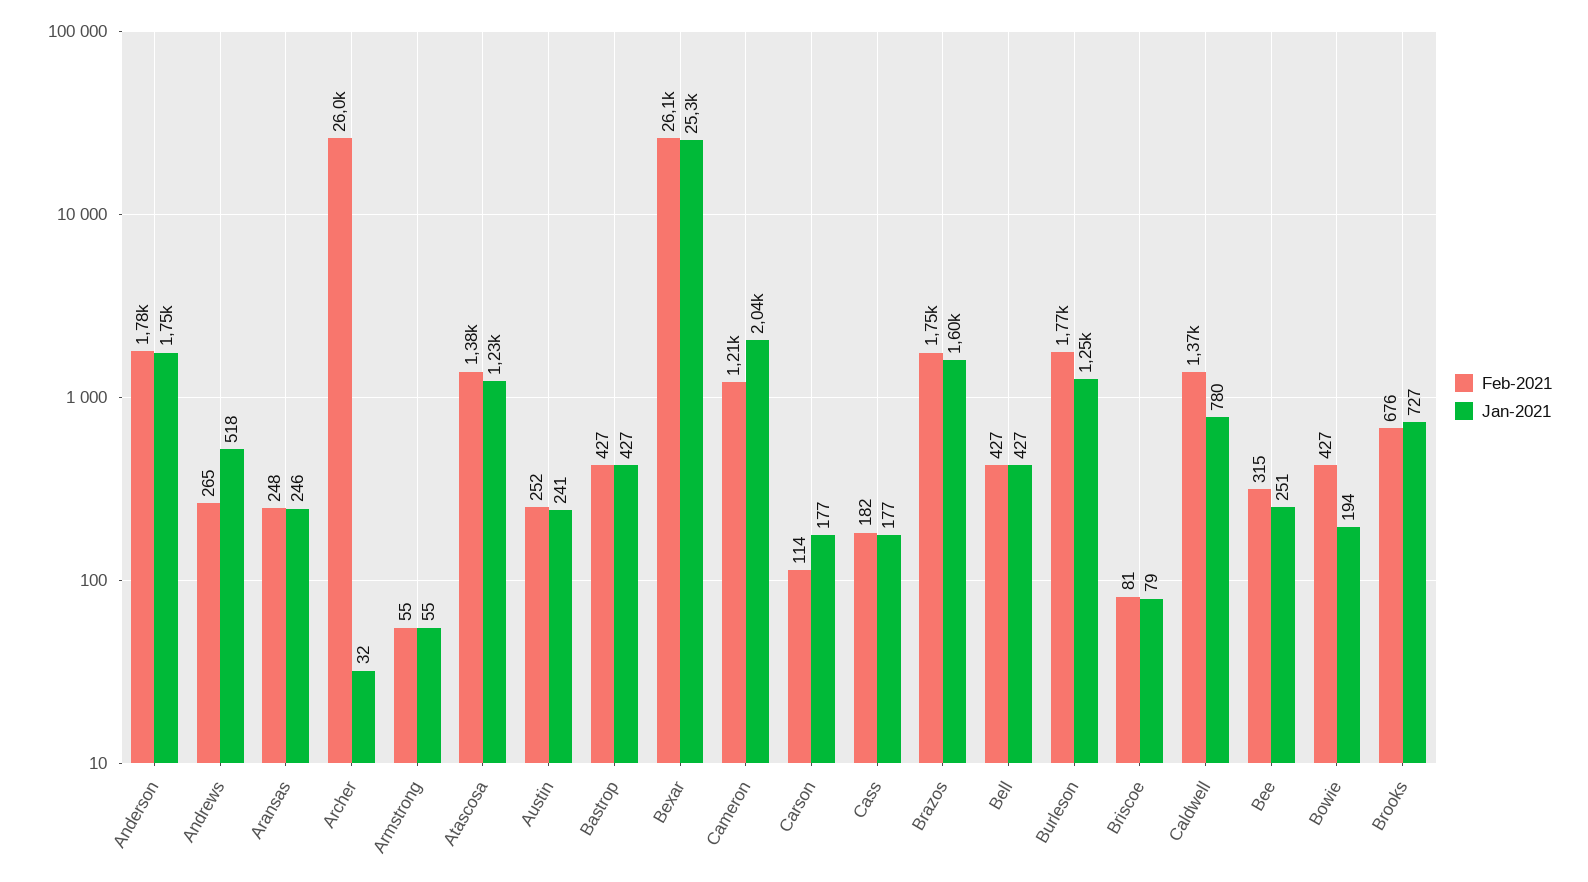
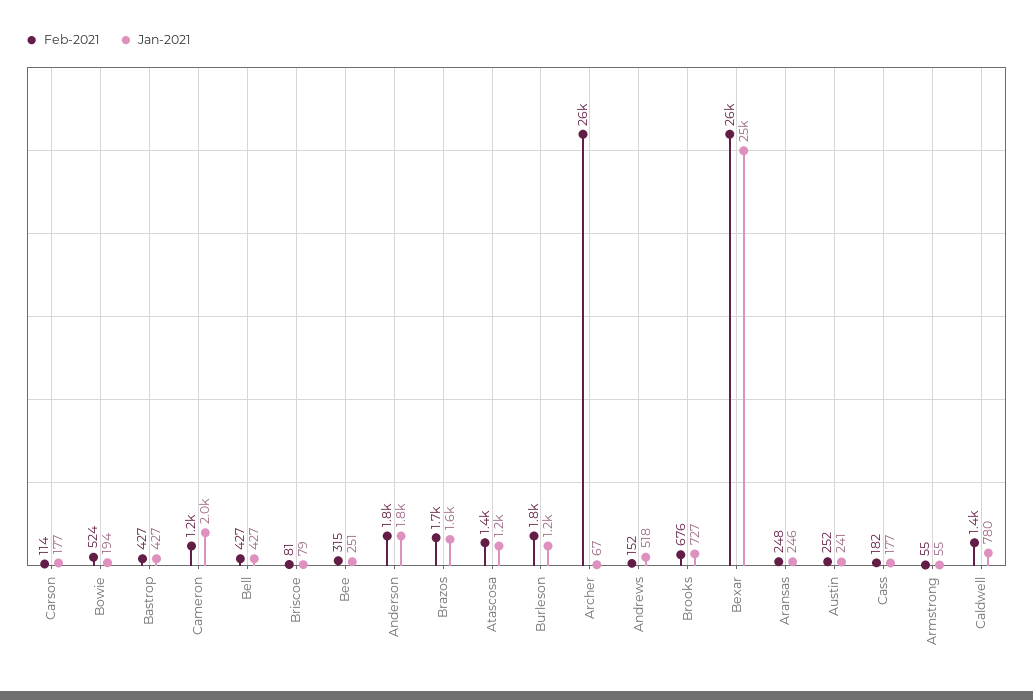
  {
    "Feb-2021": {
      "Anderson": 1780,
-     "Andrews": 265,
+     "Andrews": 152,
      "Aransas": 248,
      "Archer": 26000,
      "Armstrong": 55,
      "Atascosa": 1380,
      "Austin": 252,
      "Bastrop": 427,
      "Bexar": 26100,
      "Cameron": 1210,
      "Carson": 114,
      "Cass": 182,
      "Brazos": 1750,
      "Bell": 427,
      "Burleson": 1770,
      "Briscoe": 81,
      "Caldwell": 1370,
      "Bee": 315,
-     "Bowie": 427,
+     "Bowie": 524,
      "Brooks": 676
    },
    "Jan-2021": {
      "Anderson": 1750,
      "Andrews": 518,
      "Aransas": 246,
-     "Archer": 32,
+     "Archer": 67,
      "Armstrong": 55,
      "Atascosa": 1230,
      "Austin": 241,
      "Bastrop": 427,
      "Bexar": 25300,
      "Cameron": 2040,
      "Carson": 177,
      "Cass": 177,
      "Brazos": 1600,
      "Bell": 427,
      "Burleson": 1250,
      "Briscoe": 79,
      "Caldwell": 780,
      "Bee": 251,
      "Bowie": 194,
      "Brooks": 727
    }
  }

